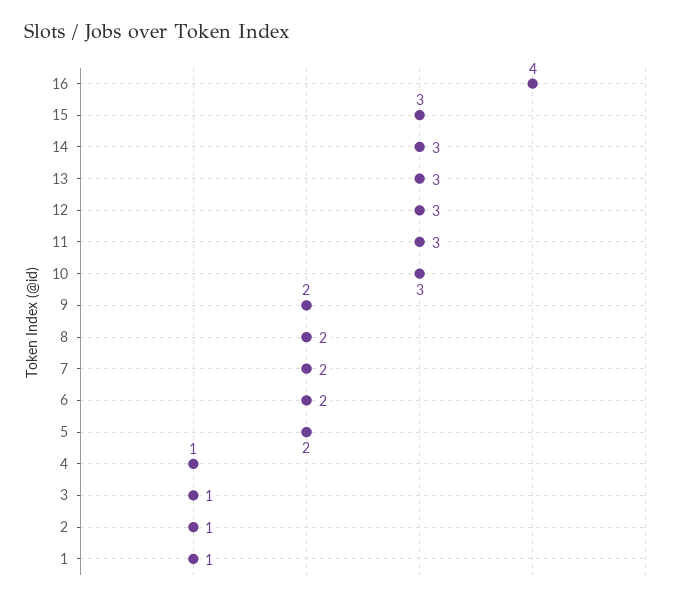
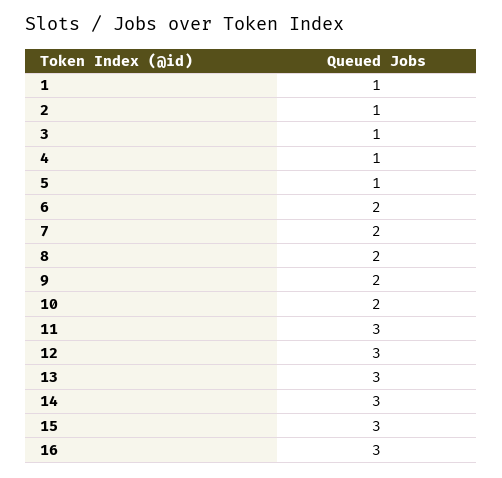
  {
-   "16": 4,
+   "16": 3,
    "15": 3,
    "14": 3,
    "13": 3,
    "12": 3,
    "11": 3,
-   "10": 3,
+   "10": 2,
    "9": 2,
    "8": 2,
    "7": 2,
    "6": 2,
-   "5": 2,
+   "5": 1,
    "4": 1,
    "3": 1,
    "2": 1,
    "1": 1
  }

